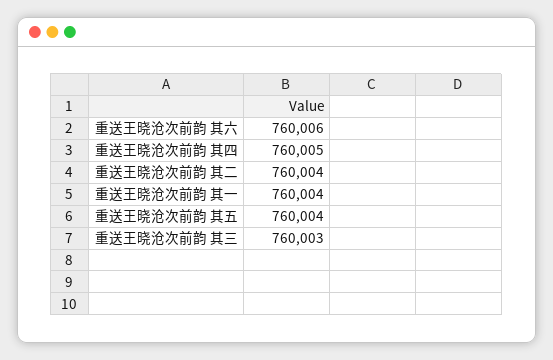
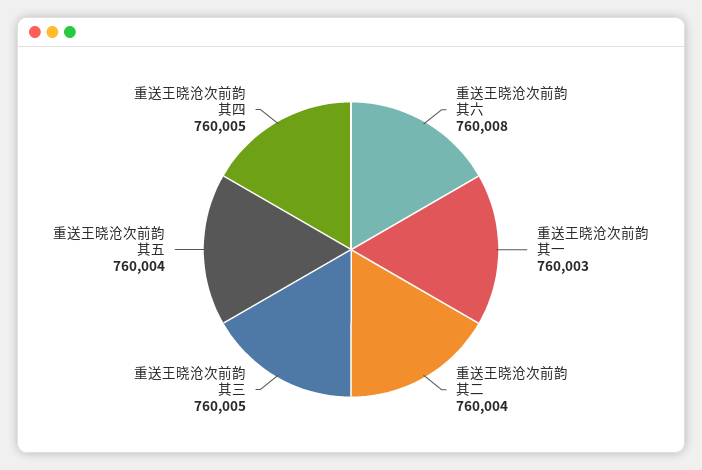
  {
-   "重送王晓沧次前韵 其六": 760006,
+   "重送王晓沧次前韵 其六": 760008,
    "重送王晓沧次前韵 其四": 760005,
    "重送王晓沧次前韵 其二": 760004,
-   "重送王晓沧次前韵 其一": 760004,
+   "重送王晓沧次前韵 其一": 760003,
    "重送王晓沧次前韵 其五": 760004,
-   "重送王晓沧次前韵 其三": 760003
+   "重送王晓沧次前韵 其三": 760005
  }

